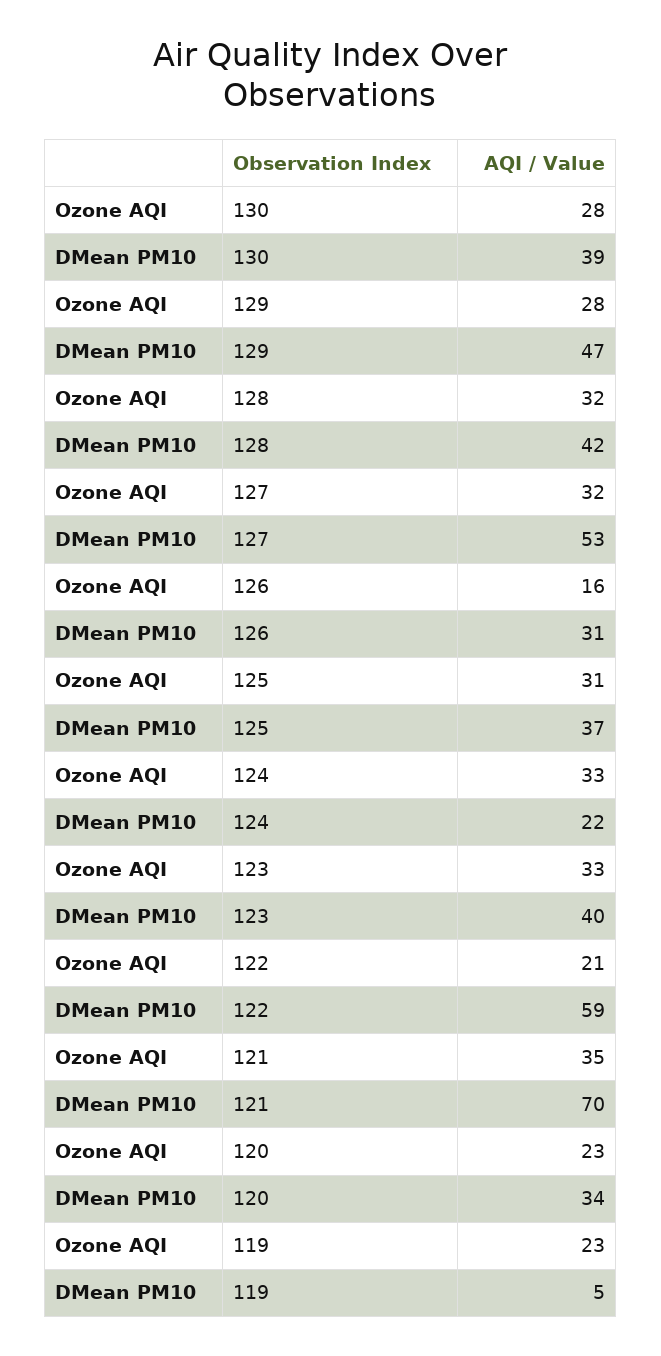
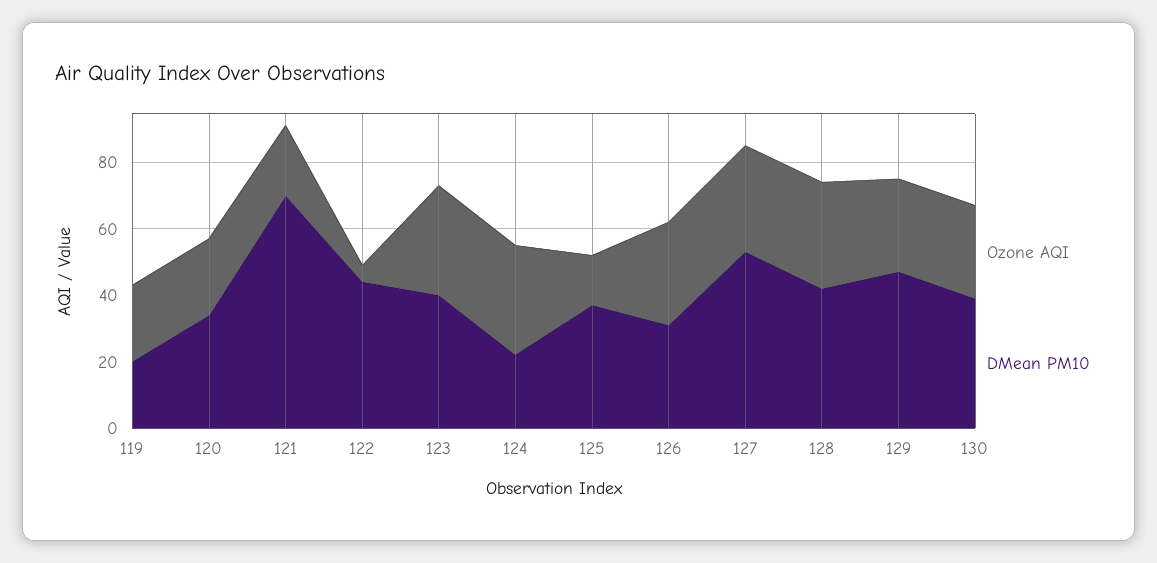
  {
    "Ozone AQI": {
      "130": 28,
      "129": 28,
      "128": 32,
      "127": 32,
-     "126": 16,
+     "126": 30,
-     "125": 31,
+     "125": 15,
      "124": 33,
      "123": 33,
-     "122": 21,
+     "122": 5,
-     "121": 35,
+     "121": 20,
      "120": 23,
      "119": 23
    },
    "DMean PM10": {
      "130": 39,
      "129": 47,
      "128": 42,
      "127": 53,
      "126": 31,
      "125": 37,
      "124": 22,
      "123": 40,
-     "122": 59,
+     "122": 45,
      "121": 70,
      "120": 34,
-     "119": 5
+     "119": 20
    }
  }

